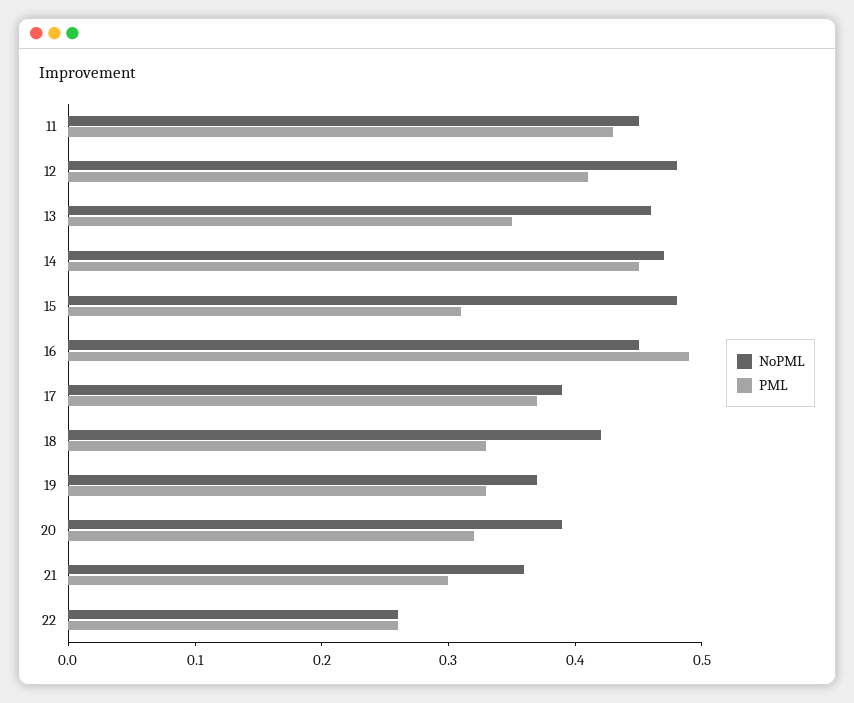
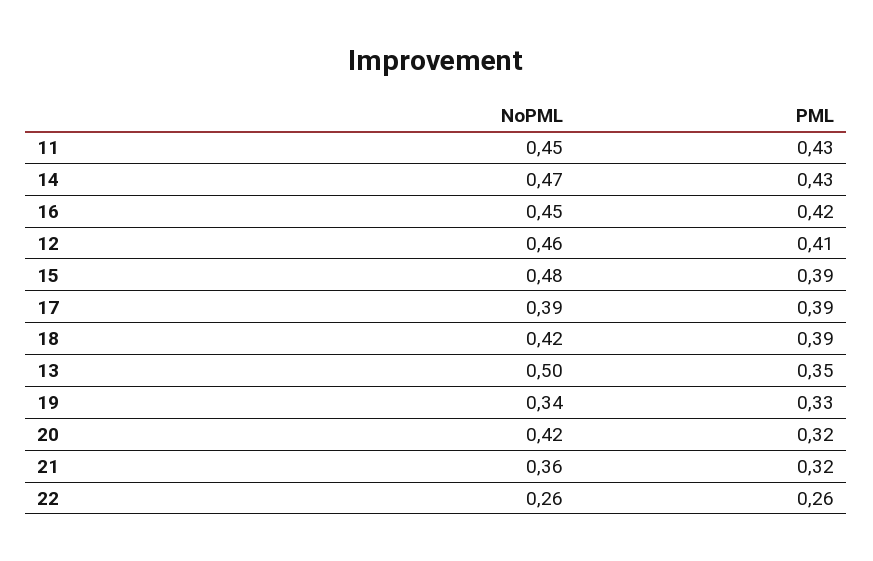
  {
    "NoPML": {
      "11": 0.45,
-     "12": 0.48,
+     "12": 0.46,
-     "13": 0.46,
+     "13": 0.5,
      "14": 0.47,
      "15": 0.48,
      "16": 0.45,
      "17": 0.39,
      "18": 0.42,
-     "19": 0.37,
+     "19": 0.34,
-     "20": 0.39,
+     "20": 0.42,
      "21": 0.36,
      "22": 0.26
    },
    "PML": {
      "11": 0.43,
      "12": 0.41,
      "13": 0.35,
-     "14": 0.45,
+     "14": 0.43,
-     "15": 0.31,
+     "15": 0.39,
-     "16": 0.49,
+     "16": 0.42,
-     "17": 0.37,
+     "17": 0.39,
-     "18": 0.33,
+     "18": 0.39,
      "19": 0.33,
      "20": 0.32,
-     "21": 0.3,
+     "21": 0.32,
      "22": 0.26
    }
  }

